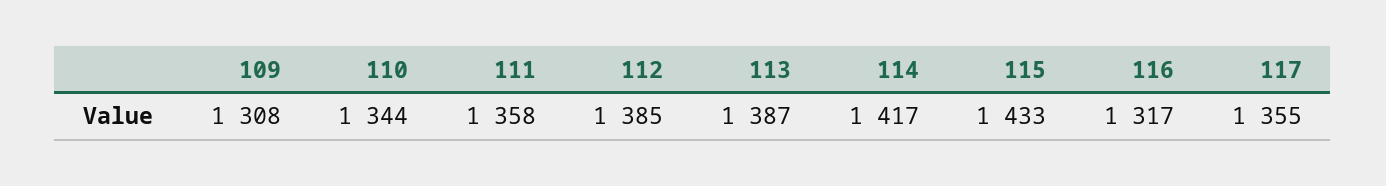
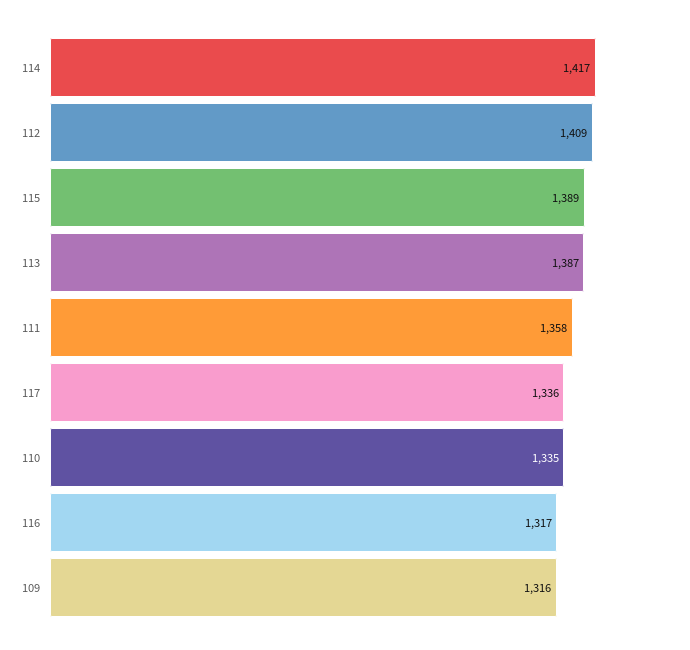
  {
-   "109": 1308,
+   "109": 1316,
-   "110": 1344,
+   "110": 1335,
    "111": 1358,
-   "112": 1385,
+   "112": 1409,
    "113": 1387,
    "114": 1417,
-   "115": 1433,
+   "115": 1389,
    "116": 1317,
-   "117": 1355
+   "117": 1336
  }

